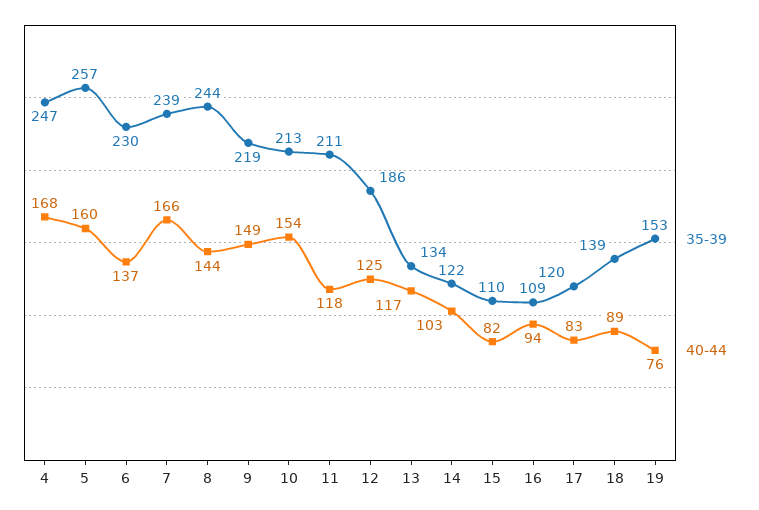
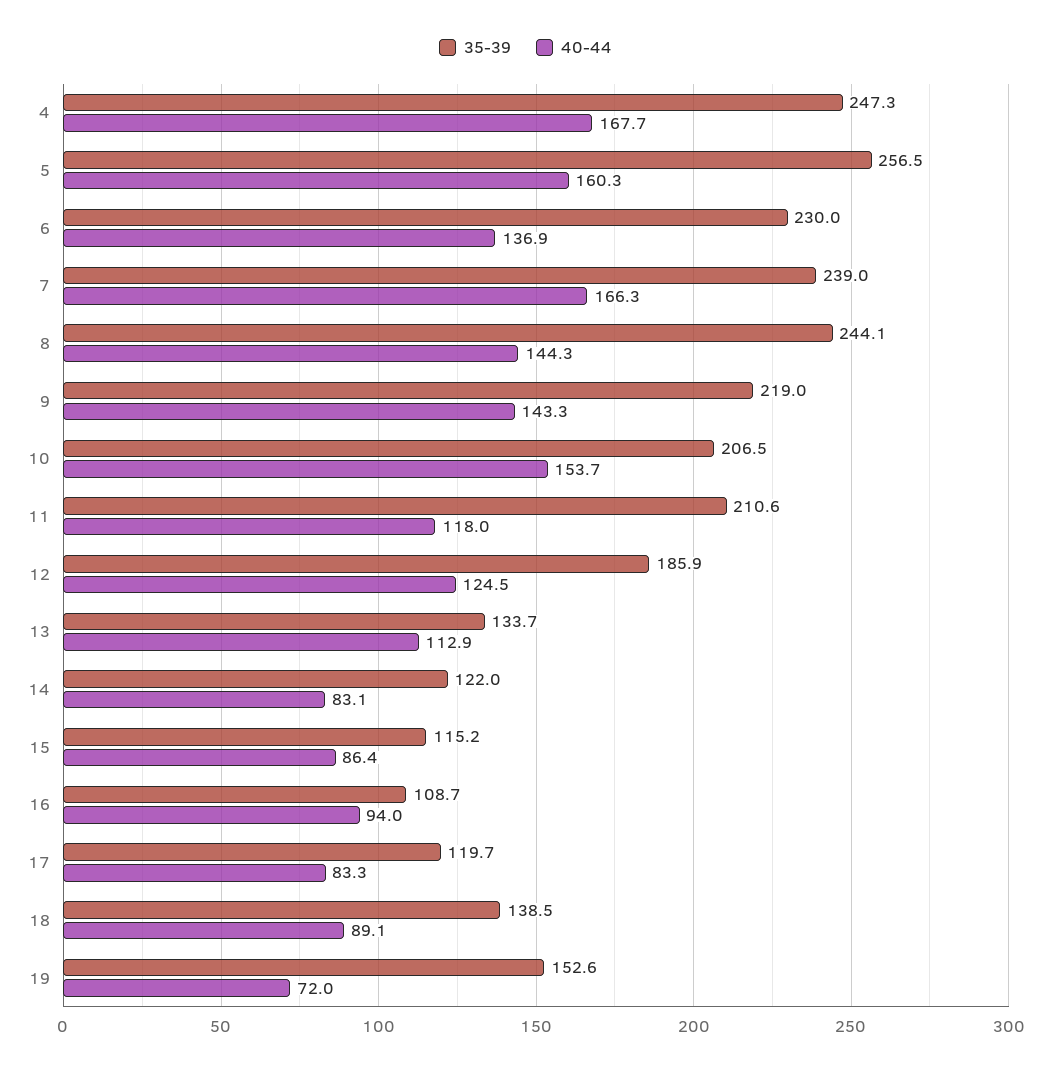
  {
    "35-39": {
      "4": 247.3,
      "5": 256.5,
      "6": 230,
      "7": 239,
      "8": 244.1,
      "9": 219,
-     "10": 213,
+     "10": 206.5,
      "11": 210.6,
      "12": 185.9,
      "13": 133.7,
      "14": 122,
-     "15": 110,
+     "15": 115.2,
      "16": 108.7,
      "17": 119.7,
      "18": 138.5,
      "19": 152.6
    },
    "40-44": {
      "4": 167.7,
      "5": 160.3,
      "6": 136.9,
      "7": 166.3,
      "8": 144.3,
-     "9": 149,
+     "9": 143.3,
      "10": 153.7,
      "11": 118,
      "12": 124.5,
-     "13": 117,
+     "13": 112.9,
-     "14": 103,
+     "14": 83.1,
-     "15": 82,
+     "15": 86.4,
      "16": 94,
      "17": 83.3,
      "18": 89.1,
-     "19": 76
+     "19": 72
    }
  }

